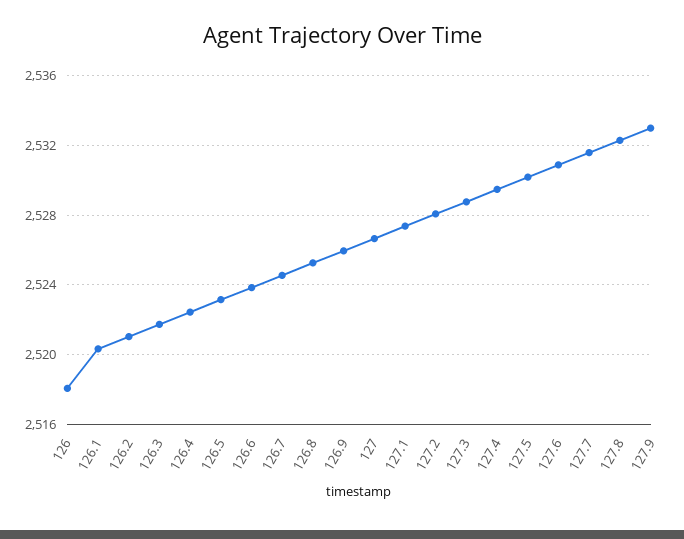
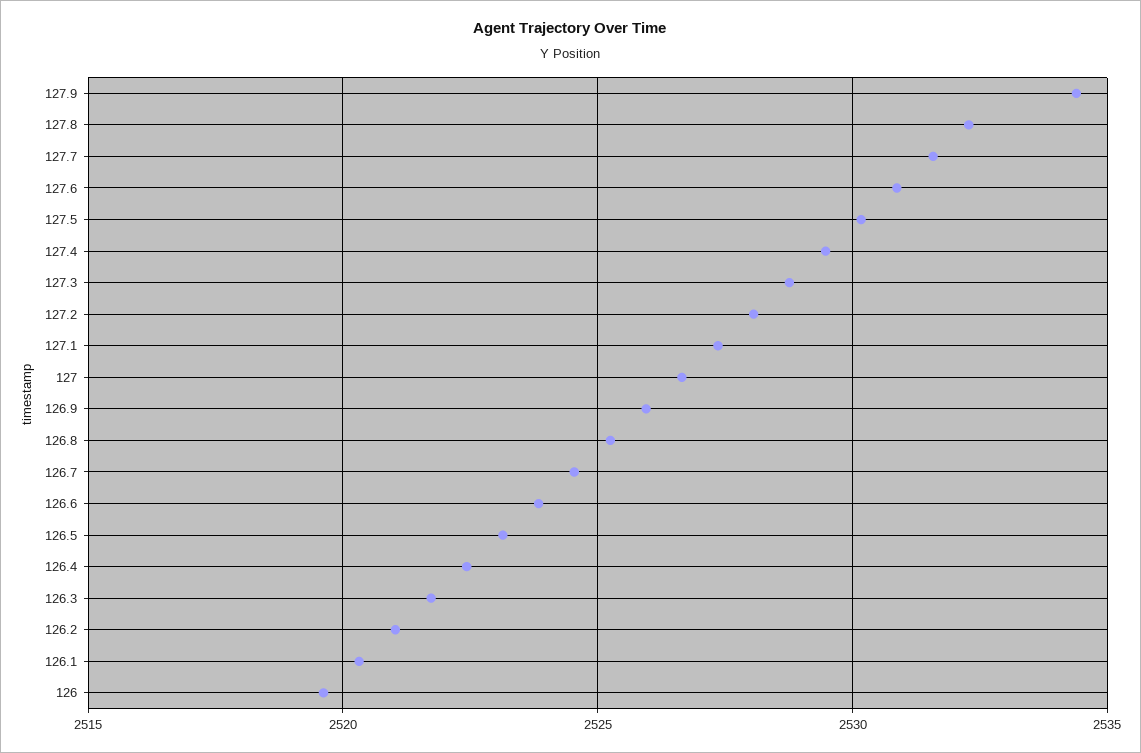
  {
-   "126": 2518,
+   "126": 2519.5,
    "126.1": 2520.5,
    "126.2": 2521,
    "126.3": 2521.5,
    "126.4": 2522.5,
    "126.5": 2523,
    "126.6": 2524,
    "126.7": 2524.5,
    "126.8": 2525.5,
    "126.9": 2526,
    "127": 2526.5,
    "127.1": 2527.5,
    "127.2": 2528,
    "127.3": 2529,
    "127.4": 2529.5,
    "127.5": 2530,
    "127.6": 2531,
    "127.7": 2531.5,
    "127.8": 2532.5,
-   "127.9": 2533
+   "127.9": 2534.5
  }

